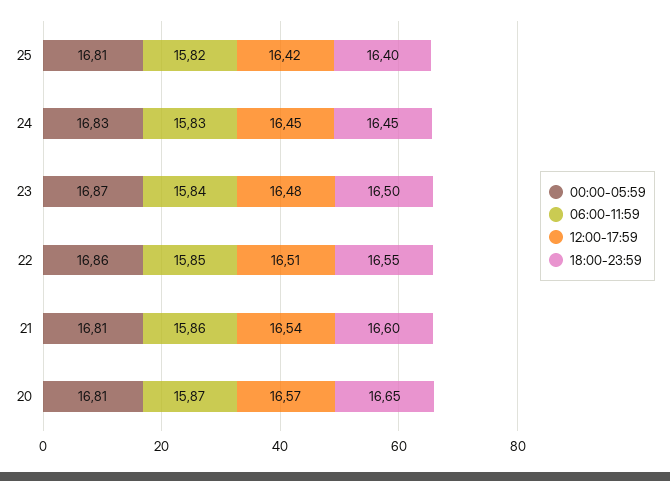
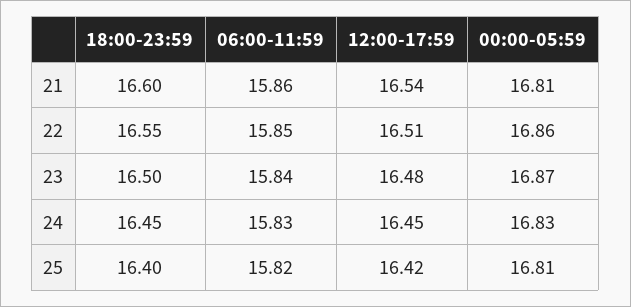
  {
    "00:00-05:59": {
      "25": 16.81,
      "24": 16.83,
      "23": 16.87,
      "22": 16.86,
-     "21": 16.81,
+     "21": 16.81
-     "20": 16.81
    },
    "06:00-11:59": {
      "25": 15.82,
      "24": 15.83,
      "23": 15.84,
      "22": 15.85,
-     "21": 15.86,
+     "21": 15.86
-     "20": 15.87
    },
    "12:00-17:59": {
      "25": 16.42,
      "24": 16.45,
      "23": 16.48,
      "22": 16.51,
-     "21": 16.54,
+     "21": 16.54
-     "20": 16.57
    },
    "18:00-23:59": {
      "25": 16.4,
      "24": 16.45,
      "23": 16.5,
      "22": 16.55,
-     "21": 16.6,
+     "21": 16.6
-     "20": 16.65
    }
  }

